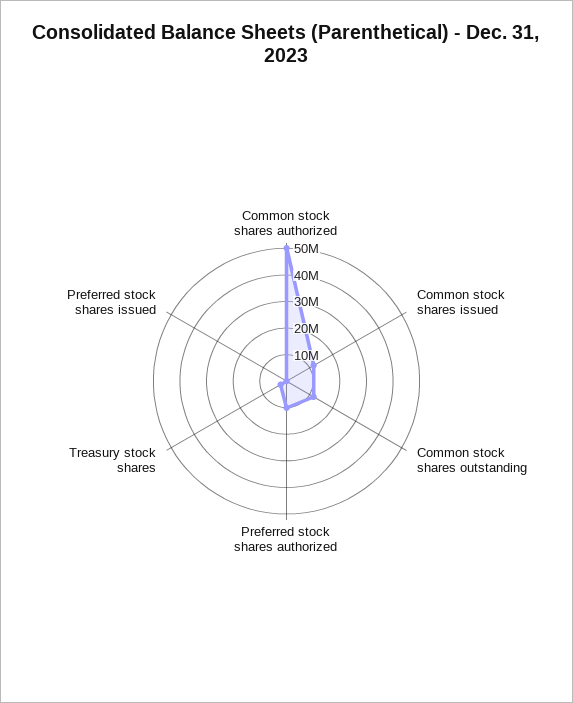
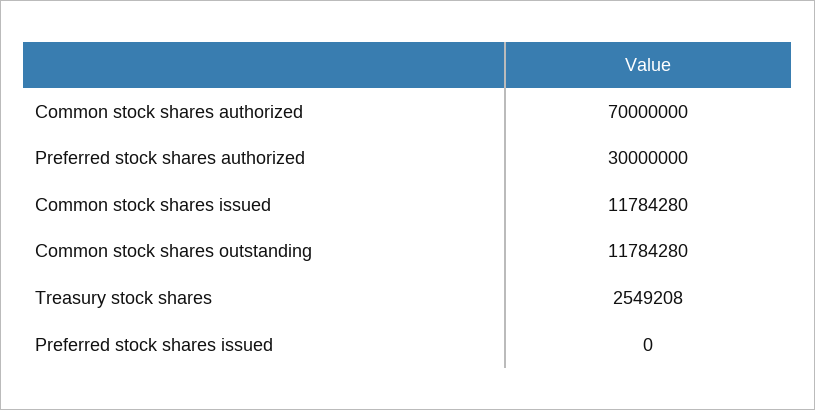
  {
-   "Common stock shares authorized": 50000000,
+   "Common stock shares authorized": 70000000,
    "Common stock shares issued": 11784280,
    "Common stock shares outstanding": 11784280,
-   "Preferred stock shares authorized": 10000000,
+   "Preferred stock shares authorized": 30000000,
    "Treasury stock shares": 2549208,
    "Preferred stock shares issued": 0
  }

